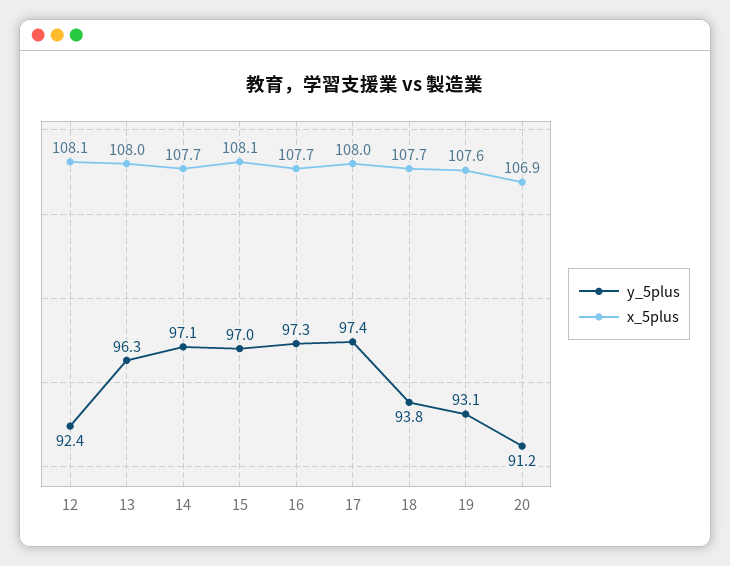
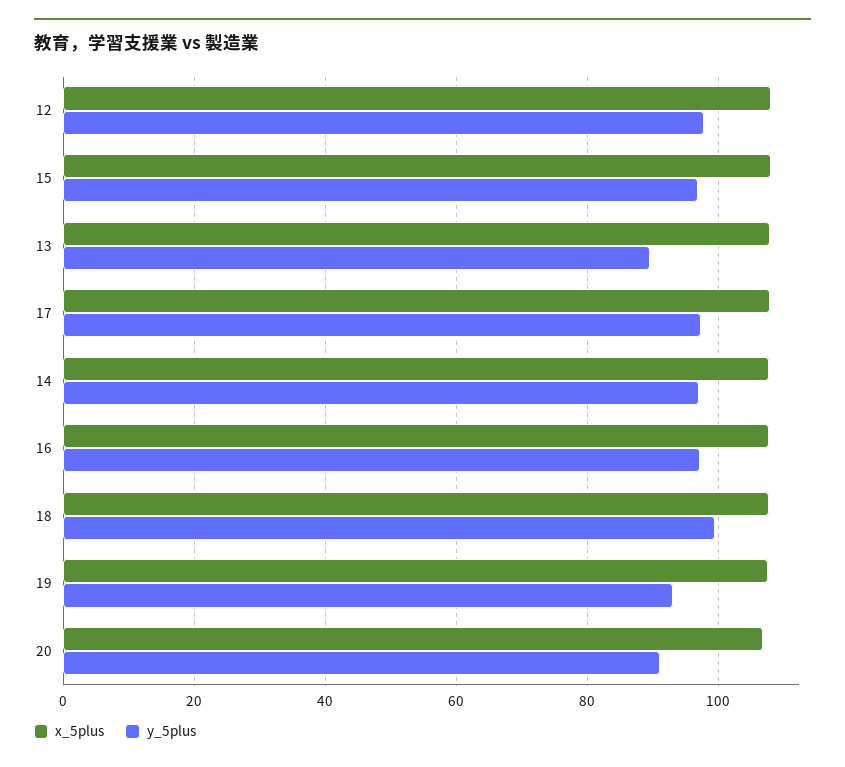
  {
    "y_5plus": {
-     "12": 92.4,
+     "12": 98,
-     "13": 96.3,
+     "13": 90,
      "14": 97.1,
      "15": 97,
      "16": 97.3,
      "17": 97.4,
-     "18": 93.8,
+     "18": 100,
      "19": 93.1,
      "20": 91.2
    },
    "x_5plus": {
      "12": 108.1,
      "13": 108,
      "14": 107.7,
      "15": 108.1,
      "16": 107.7,
      "17": 108,
      "18": 107.7,
      "19": 107.6,
      "20": 106.9
    }
  }

